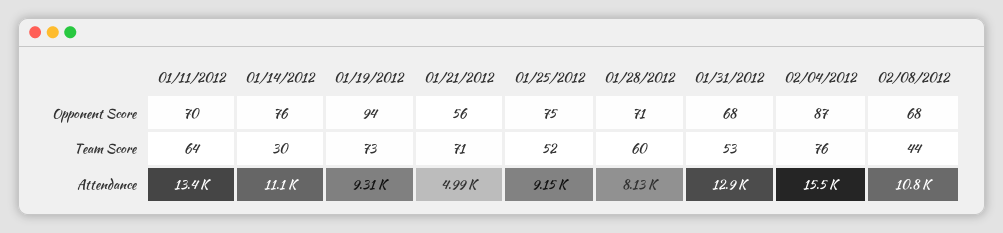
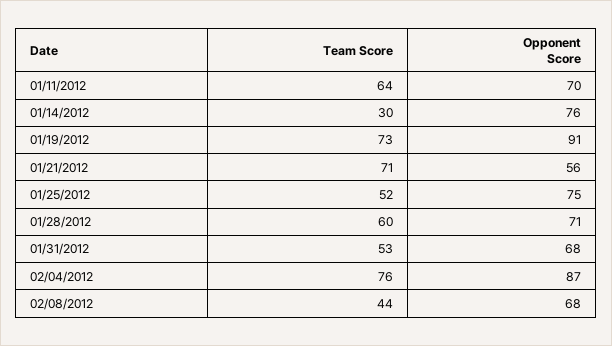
  {
    "01/11/2012": {
      "Opponent Score": 70,
-     "Team Score": 64,
+     "Team Score": 64
-     "Attendance": 13400
    },
    "01/14/2012": {
      "Opponent Score": 76,
-     "Team Score": 30,
+     "Team Score": 30
-     "Attendance": 11100
    },
    "01/19/2012": {
-     "Opponent Score": 94,
+     "Opponent Score": 91,
-     "Team Score": 73,
+     "Team Score": 73
-     "Attendance": 9310
    },
    "01/21/2012": {
      "Opponent Score": 56,
-     "Team Score": 71,
+     "Team Score": 71
-     "Attendance": 4990
    },
    "01/25/2012": {
      "Opponent Score": 75,
-     "Team Score": 52,
+     "Team Score": 52
-     "Attendance": 9150
    },
    "01/28/2012": {
      "Opponent Score": 71,
-     "Team Score": 60,
+     "Team Score": 60
-     "Attendance": 8130
    },
    "01/31/2012": {
      "Opponent Score": 68,
-     "Team Score": 53,
+     "Team Score": 53
-     "Attendance": 12900
    },
    "02/04/2012": {
      "Opponent Score": 87,
-     "Team Score": 76,
+     "Team Score": 76
-     "Attendance": 15500
    },
    "02/08/2012": {
      "Opponent Score": 68,
-     "Team Score": 44,
+     "Team Score": 44
-     "Attendance": 10800
    }
  }

